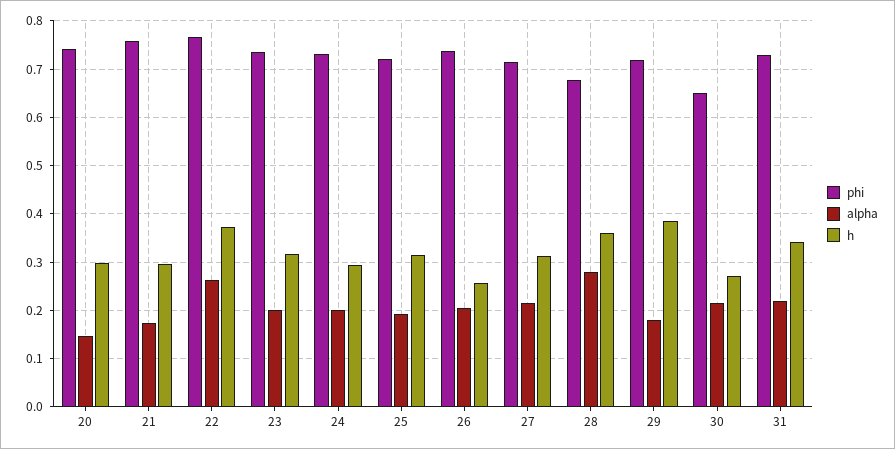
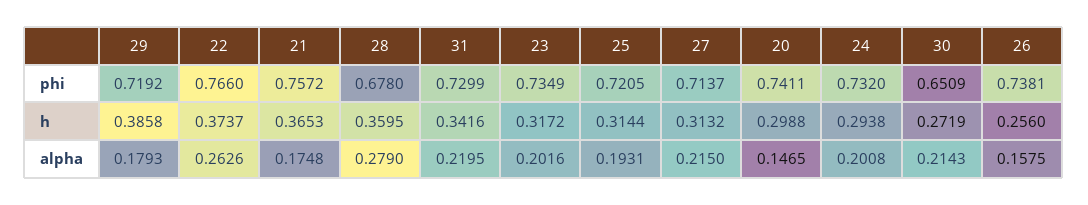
  {
    "phi": {
      "20": 0.7411,
      "21": 0.7572,
      "22": 0.766,
      "23": 0.7349,
      "24": 0.732,
      "25": 0.7205,
      "26": 0.7381,
      "27": 0.7137,
      "28": 0.678,
      "29": 0.7192,
      "30": 0.6509,
      "31": 0.7299
    },
    "alpha": {
      "20": 0.1465,
      "21": 0.1748,
      "22": 0.2626,
      "23": 0.2016,
      "24": 0.2008,
      "25": 0.1931,
-     "26": 0.2,
+     "26": 0.1575,
      "27": 0.215,
      "28": 0.279,
      "29": 0.1793,
      "30": 0.2143,
      "31": 0.2195
    },
    "h": {
      "20": 0.2988,
-     "21": 0.3,
+     "21": 0.3653,
      "22": 0.3737,
      "23": 0.3172,
      "24": 0.2938,
      "25": 0.3144,
      "26": 0.256,
      "27": 0.3132,
      "28": 0.3595,
      "29": 0.3858,
      "30": 0.2719,
      "31": 0.3416
    }
  }

